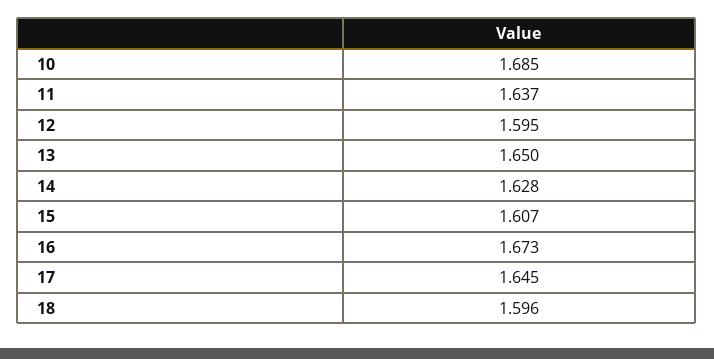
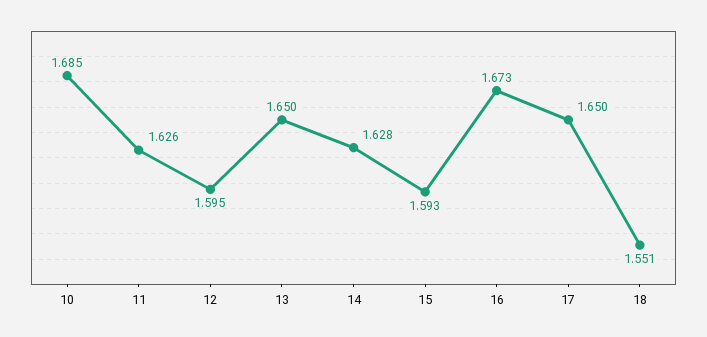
  {
    "10": 1.685,
-   "11": 1.637,
+   "11": 1.626,
    "12": 1.595,
    "13": 1.65,
    "14": 1.628,
-   "15": 1.607,
+   "15": 1.593,
    "16": 1.673,
-   "17": 1.645,
+   "17": 1.65,
-   "18": 1.596
+   "18": 1.551
  }

